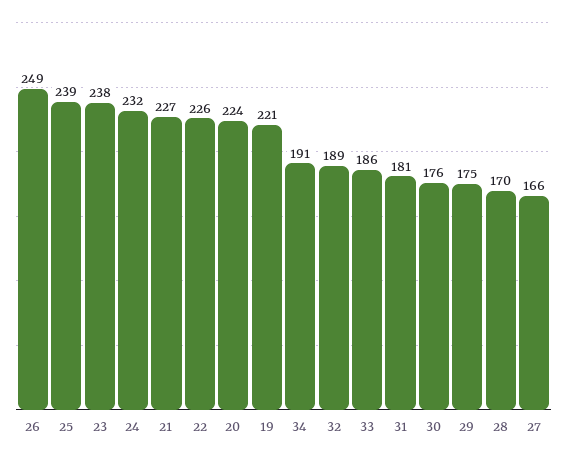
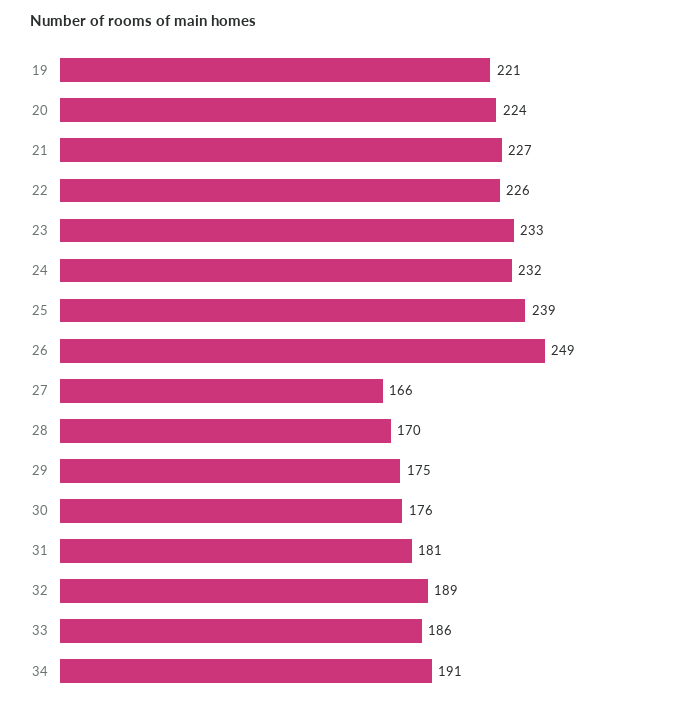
  {
    "26": 249,
    "25": 239,
-   "23": 238,
+   "23": 233,
    "24": 232,
    "21": 227,
    "22": 226,
    "20": 224,
    "19": 221,
    "34": 191,
    "32": 189,
    "33": 186,
    "31": 181,
    "30": 176,
    "29": 175,
    "28": 170,
    "27": 166
  }

